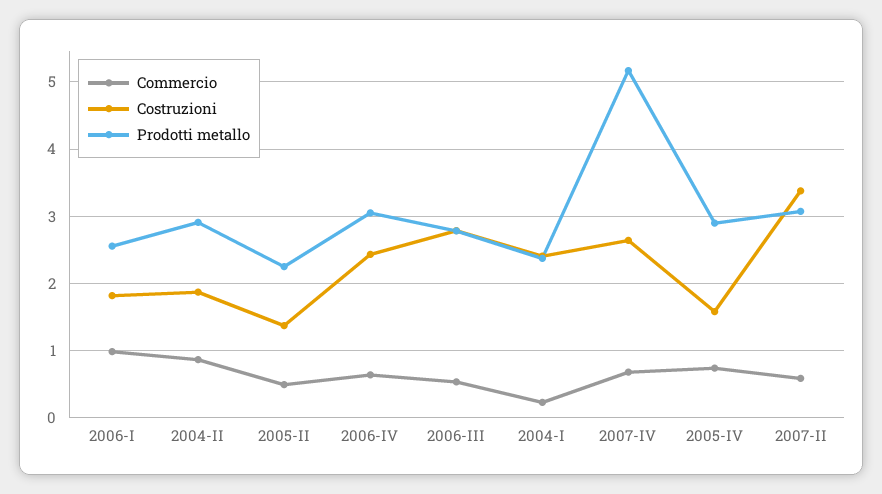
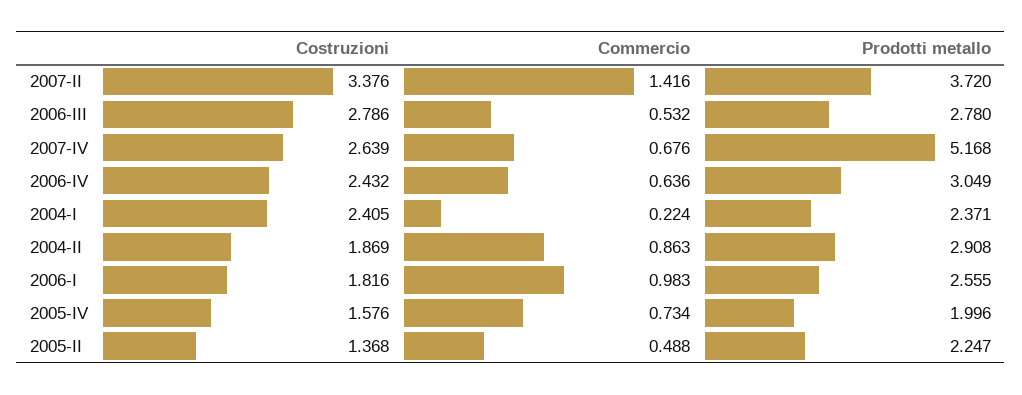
  {
    "Commercio": {
      "2006-I": 0.983,
      "2004-II": 0.863,
      "2005-II": 0.488,
      "2006-IV": 0.636,
      "2006-III": 0.532,
      "2004-I": 0.224,
      "2007-IV": 0.676,
      "2005-IV": 0.734,
-     "2007-II": 0.6
+     "2007-II": 1.416
    },
    "Costruzioni": {
      "2006-I": 1.816,
      "2004-II": 1.869,
      "2005-II": 1.368,
      "2006-IV": 2.432,
      "2006-III": 2.786,
      "2004-I": 2.405,
      "2007-IV": 2.639,
      "2005-IV": 1.576,
      "2007-II": 3.376
    },
    "Prodotti metallo": {
      "2006-I": 2.555,
      "2004-II": 2.908,
      "2005-II": 2.247,
      "2006-IV": 3.049,
      "2006-III": 2.78,
      "2004-I": 2.371,
      "2007-IV": 5.168,
-     "2005-IV": 2.9,
+     "2005-IV": 1.996,
-     "2007-II": 3.1
+     "2007-II": 3.72
    }
  }

